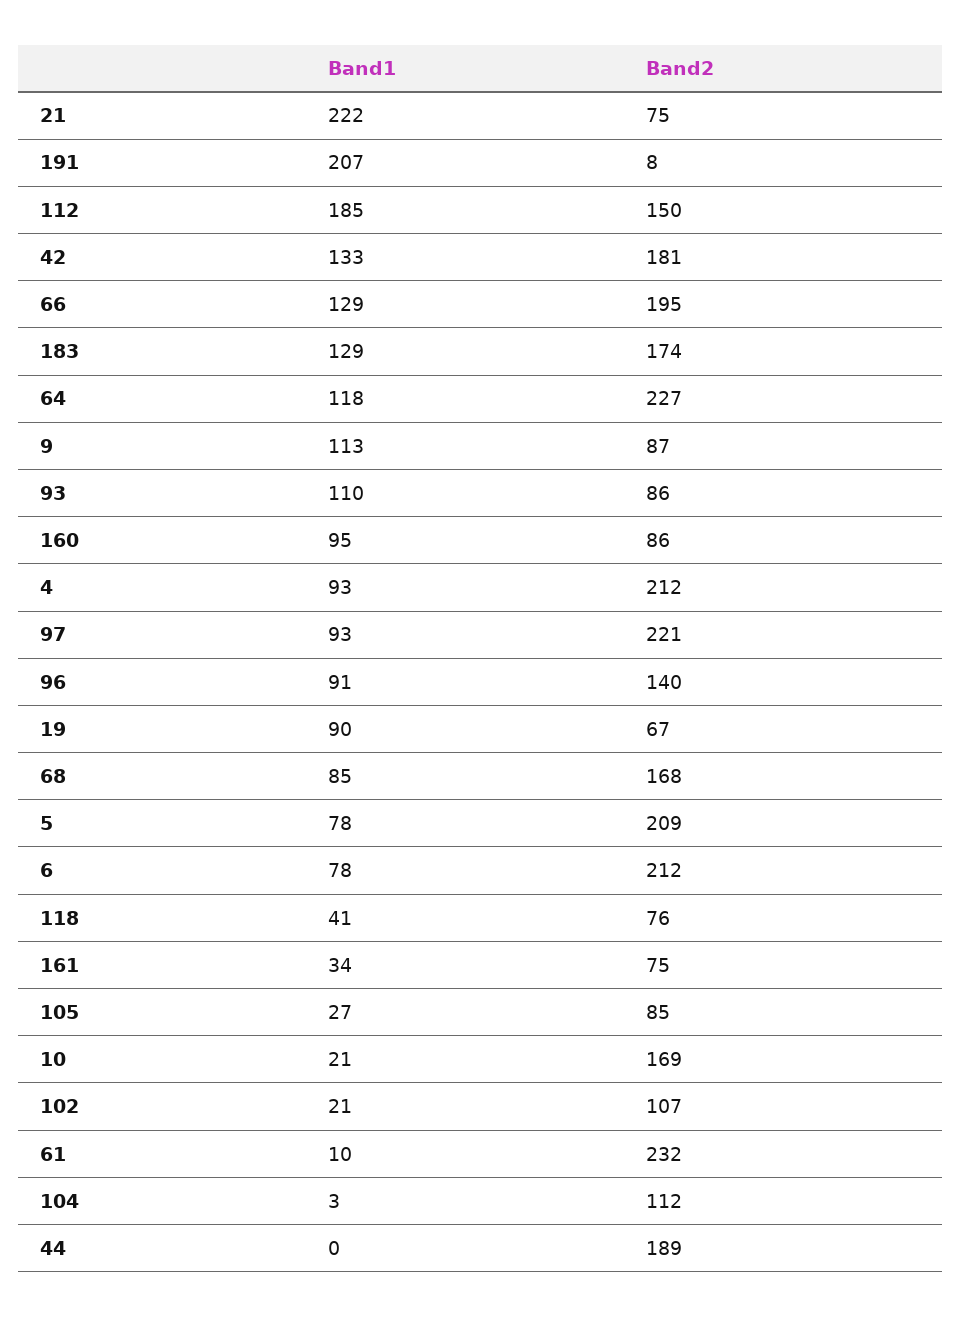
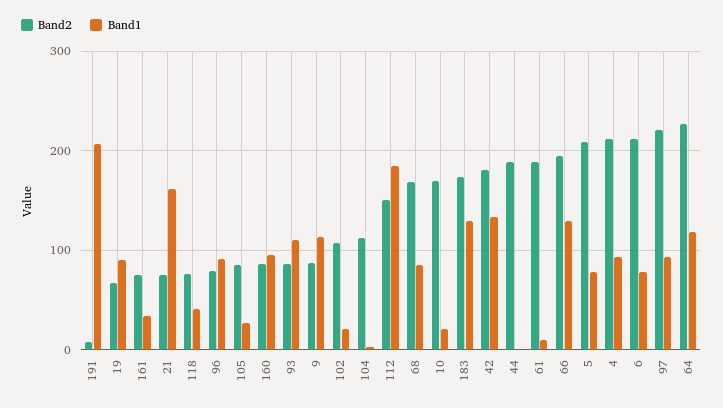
  {
    "Band1": {
-     "21": 222,
+     "21": 160,
      "191": 207,
      "112": 185,
      "42": 133,
      "66": 129,
      "183": 129,
      "64": 118,
      "9": 113,
      "93": 110,
      "160": 95,
      "4": 93,
      "97": 93,
      "96": 91,
      "19": 90,
      "68": 85,
      "5": 78,
      "6": 78,
      "118": 41,
      "161": 34,
      "105": 27,
      "10": 21,
      "102": 21,
      "61": 10,
      "104": 3,
      "44": 0
    },
    "Band2": {
      "21": 75,
      "191": 8,
      "112": 150,
      "42": 181,
      "66": 195,
      "183": 174,
      "64": 227,
      "9": 87,
      "93": 86,
      "160": 86,
      "4": 212,
      "97": 221,
-     "96": 140,
+     "96": 80,
      "19": 67,
      "68": 168,
      "5": 209,
      "6": 212,
      "118": 76,
      "161": 75,
      "105": 85,
      "10": 169,
      "102": 107,
-     "61": 232,
+     "61": 190,
      "104": 112,
      "44": 189
    }
  }

